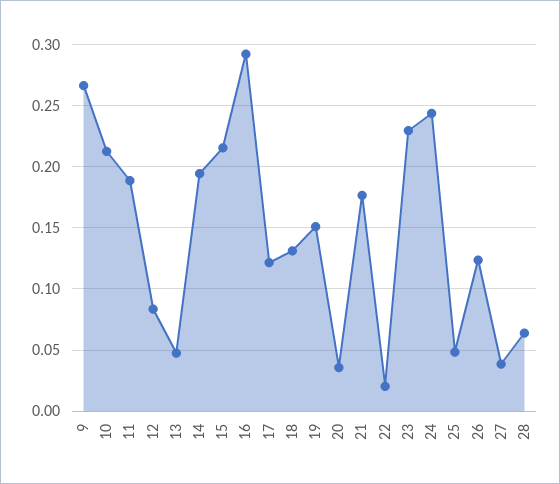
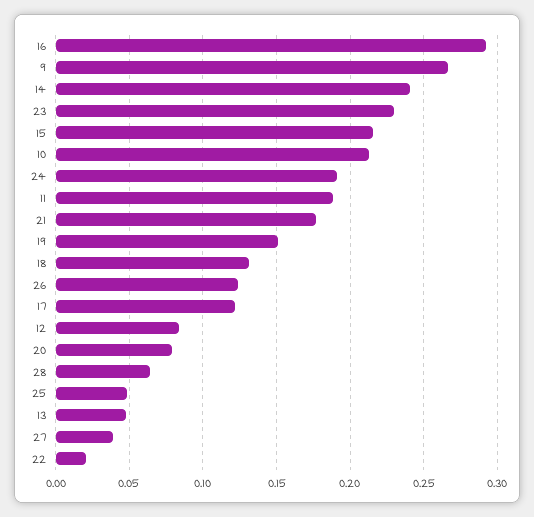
  {
    "9": 0.265,
    "10": 0.215,
    "11": 0.19,
    "12": 0.085,
    "13": 0.045,
-   "14": 0.195,
+   "14": 0.24,
    "15": 0.215,
    "16": 0.29,
    "17": 0.12,
    "18": 0.13,
    "19": 0.15,
-   "20": 0.035,
+   "20": 0.08,
    "21": 0.175,
    "22": 0.02,
    "23": 0.23,
-   "24": 0.245,
+   "24": 0.19,
    "25": 0.05,
    "26": 0.125,
    "27": 0.04,
    "28": 0.065
  }

